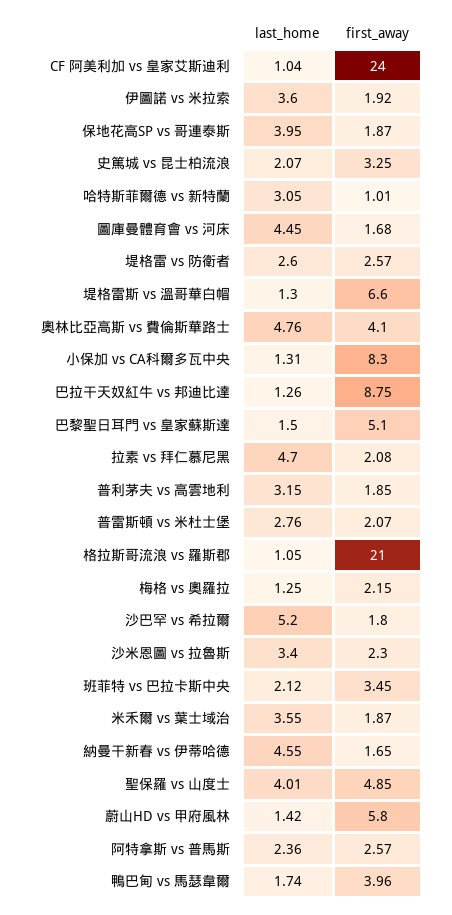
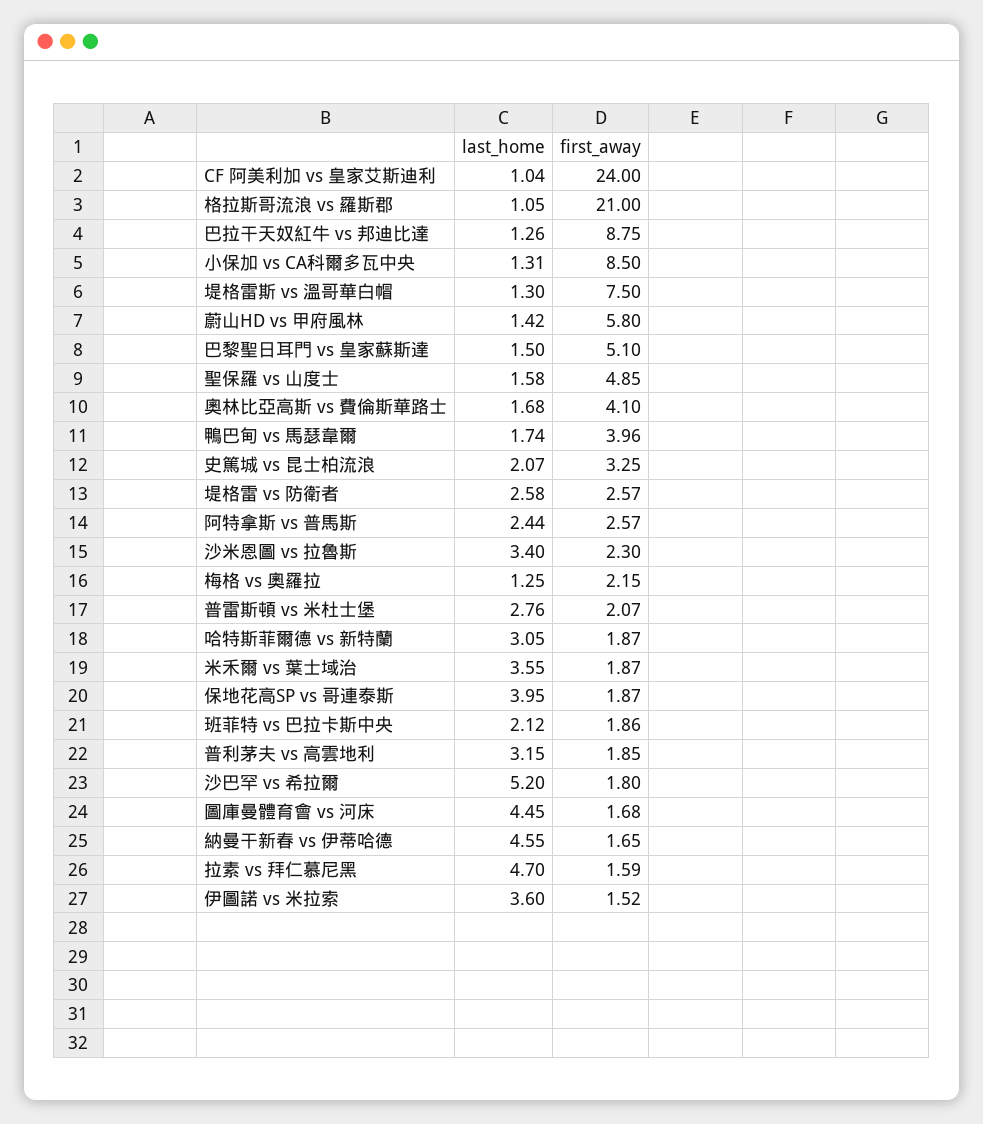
  {
    "last_home": {
      "CF 阿美利加 vs 皇家艾斯迪利": 1.04,
      "伊圖諾 vs 米拉索": 3.6,
      "保地花高SP vs 哥連泰斯": 3.95,
      "史篤城 vs 昆士柏流浪": 2.07,
      "哈特斯菲爾德 vs 新特蘭": 3.05,
      "圖庫曼體育會 vs 河床": 4.45,
-     "堤格雷 vs 防衛者": 2.6,
+     "堤格雷 vs 防衛者": 2.58,
      "堤格雷斯 vs 溫哥華白帽": 1.3,
-     "奧林比亞高斯 vs 費倫斯華路士": 4.76,
+     "奧林比亞高斯 vs 費倫斯華路士": 1.68,
      "小保加 vs CA科爾多瓦中央": 1.31,
      "巴拉干天奴紅牛 vs 邦迪比達": 1.26,
      "巴黎聖日耳門 vs 皇家蘇斯達": 1.5,
      "拉素 vs 拜仁慕尼黑": 4.7,
      "普利茅夫 vs 高雲地利": 3.15,
      "普雷斯頓 vs 米杜士堡": 2.76,
      "格拉斯哥流浪 vs 羅斯郡": 1.05,
      "梅格 vs 奧羅拉": 1.25,
      "沙巴罕 vs 希拉爾": 5.2,
      "沙米恩圖 vs 拉魯斯": 3.4,
      "班菲特 vs 巴拉卡斯中央": 2.12,
      "米禾爾 vs 葉士域治": 3.55,
      "納曼干新春 vs 伊蒂哈德": 4.55,
-     "聖保羅 vs 山度士": 4.01,
+     "聖保羅 vs 山度士": 1.58,
      "蔚山HD vs 甲府風林": 1.42,
-     "阿特拿斯 vs 普馬斯": 2.36,
+     "阿特拿斯 vs 普馬斯": 2.44,
      "鴨巴甸 vs 馬瑟韋爾": 1.74
    },
    "first_away": {
      "CF 阿美利加 vs 皇家艾斯迪利": 24,
-     "伊圖諾 vs 米拉索": 1.92,
+     "伊圖諾 vs 米拉索": 1.52,
      "保地花高SP vs 哥連泰斯": 1.87,
      "史篤城 vs 昆士柏流浪": 3.25,
-     "哈特斯菲爾德 vs 新特蘭": 1.01,
+     "哈特斯菲爾德 vs 新特蘭": 1.87,
      "圖庫曼體育會 vs 河床": 1.68,
      "堤格雷 vs 防衛者": 2.57,
-     "堤格雷斯 vs 溫哥華白帽": 6.6,
+     "堤格雷斯 vs 溫哥華白帽": 7.5,
      "奧林比亞高斯 vs 費倫斯華路士": 4.1,
-     "小保加 vs CA科爾多瓦中央": 8.3,
+     "小保加 vs CA科爾多瓦中央": 8.5,
      "巴拉干天奴紅牛 vs 邦迪比達": 8.75,
      "巴黎聖日耳門 vs 皇家蘇斯達": 5.1,
-     "拉素 vs 拜仁慕尼黑": 2.08,
+     "拉素 vs 拜仁慕尼黑": 1.59,
      "普利茅夫 vs 高雲地利": 1.85,
      "普雷斯頓 vs 米杜士堡": 2.07,
      "格拉斯哥流浪 vs 羅斯郡": 21,
      "梅格 vs 奧羅拉": 2.15,
      "沙巴罕 vs 希拉爾": 1.8,
      "沙米恩圖 vs 拉魯斯": 2.3,
-     "班菲特 vs 巴拉卡斯中央": 3.45,
+     "班菲特 vs 巴拉卡斯中央": 1.86,
      "米禾爾 vs 葉士域治": 1.87,
      "納曼干新春 vs 伊蒂哈德": 1.65,
      "聖保羅 vs 山度士": 4.85,
      "蔚山HD vs 甲府風林": 5.8,
      "阿特拿斯 vs 普馬斯": 2.57,
      "鴨巴甸 vs 馬瑟韋爾": 3.96
    }
  }

